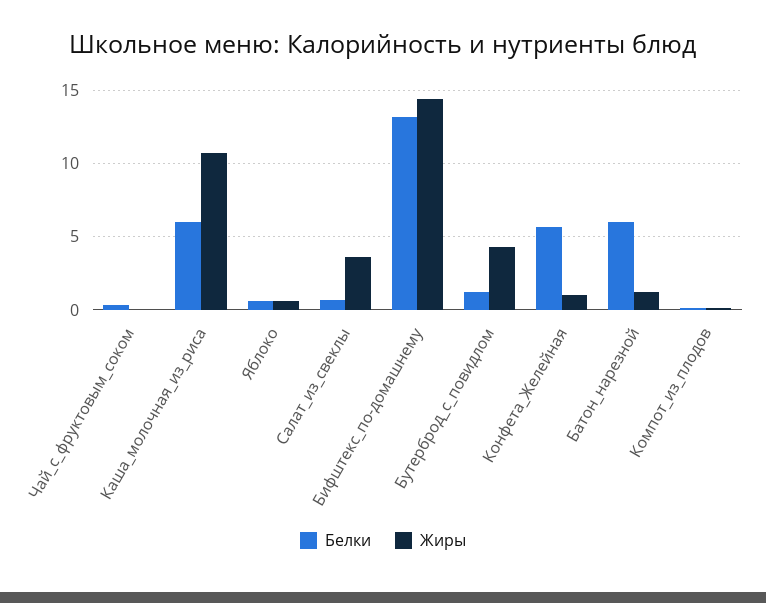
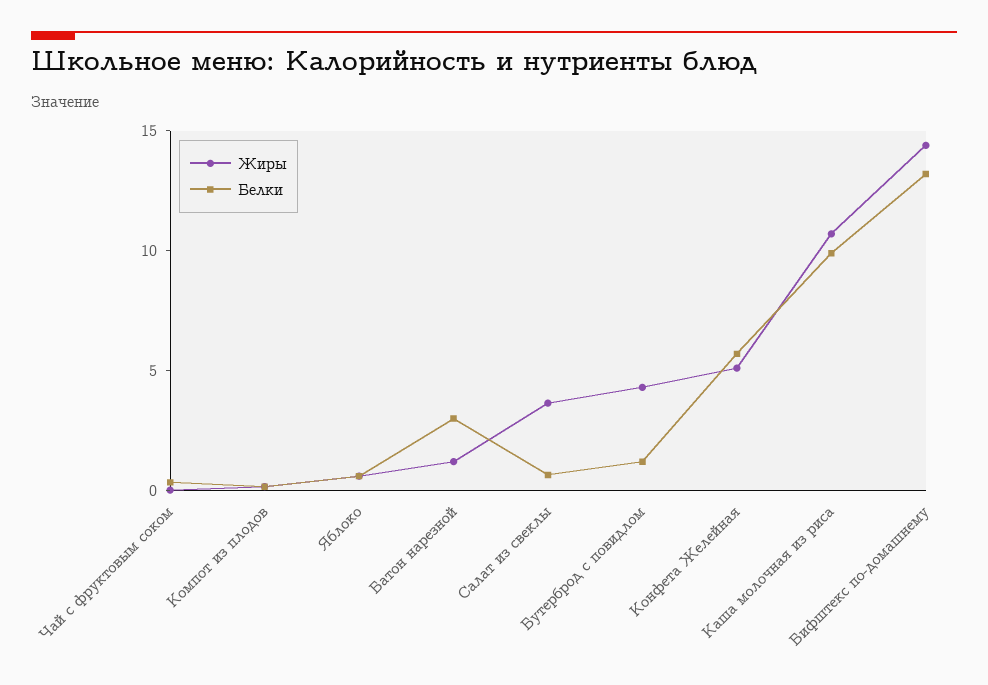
  {
    "Белки": {
      "Чай_с_фруктовым_соком": 0.5,
-     "Каша_молочная_из_риса": 6,
+     "Каша_молочная_из_риса": 10,
      "Яблоко": 0.5,
      "Салат_из_свеклы": 0.5,
      "Бифштекс_по-домашнему": 13,
      "Бутерброд_с_повидлом": 1,
      "Конфета_Желейная": 5.5,
-     "Батон_нарезной": 6,
+     "Батон_нарезной": 3,
      "Компот_из_плодов": 0
    },
    "Жиры": {
      "Чай_с_фруктовым_соком": 0,
      "Каша_молочная_из_риса": 10.5,
      "Яблоко": 0.5,
      "Салат_из_свеклы": 3.5,
      "Бифштекс_по-домашнему": 14.5,
      "Бутерброд_с_повидлом": 4.5,
-     "Конфета_Желейная": 1,
+     "Конфета_Желейная": 5,
      "Батон_нарезной": 1,
      "Компот_из_плодов": 0
    }
  }

